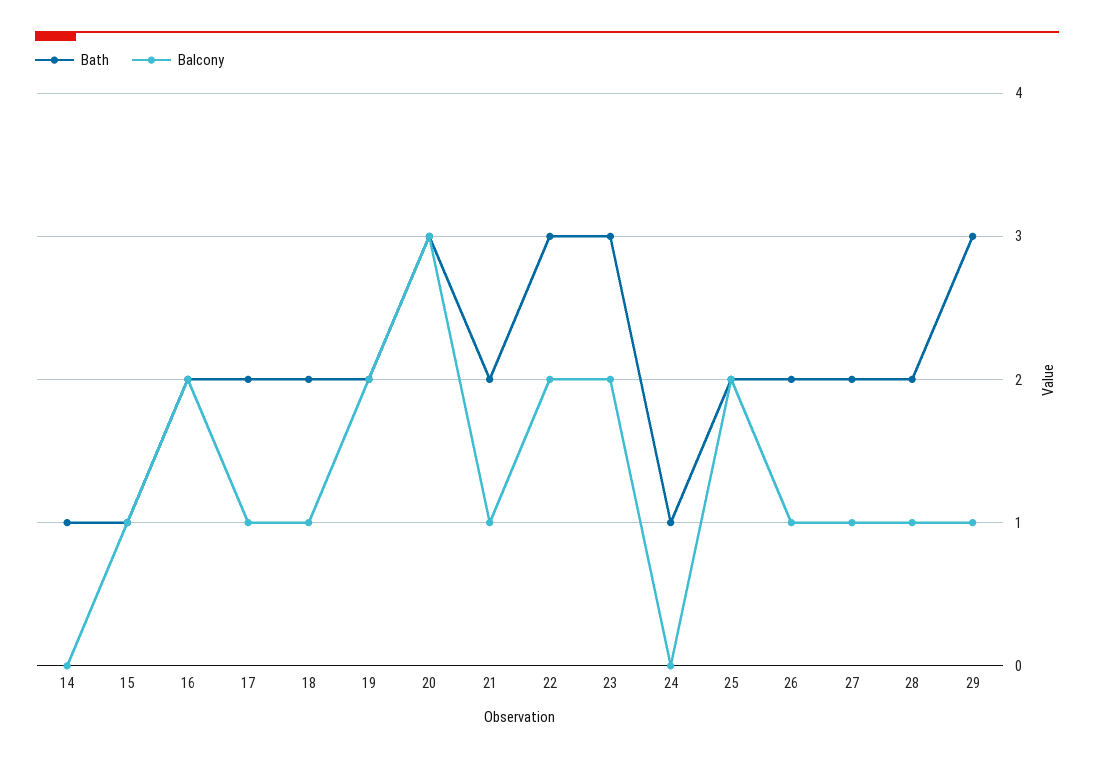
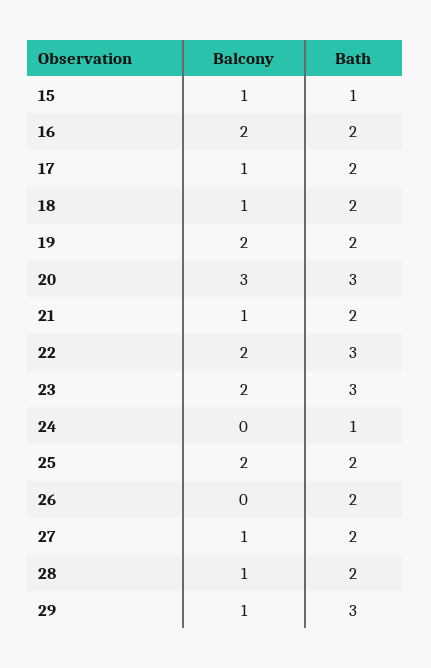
  {
    "Bath": {
-     "14": 1,
      "15": 1,
      "16": 2,
      "17": 2,
      "18": 2,
      "19": 2,
      "20": 3,
      "21": 2,
      "22": 3,
      "23": 3,
      "24": 1,
      "25": 2,
      "26": 2,
      "27": 2,
      "28": 2,
      "29": 3
    },
    "Balcony": {
-     "14": 0,
      "15": 1,
      "16": 2,
      "17": 1,
      "18": 1,
      "19": 2,
      "20": 3,
      "21": 1,
      "22": 2,
      "23": 2,
      "24": 0,
      "25": 2,
-     "26": 1,
+     "26": 0,
      "27": 1,
      "28": 1,
      "29": 1
    }
  }

